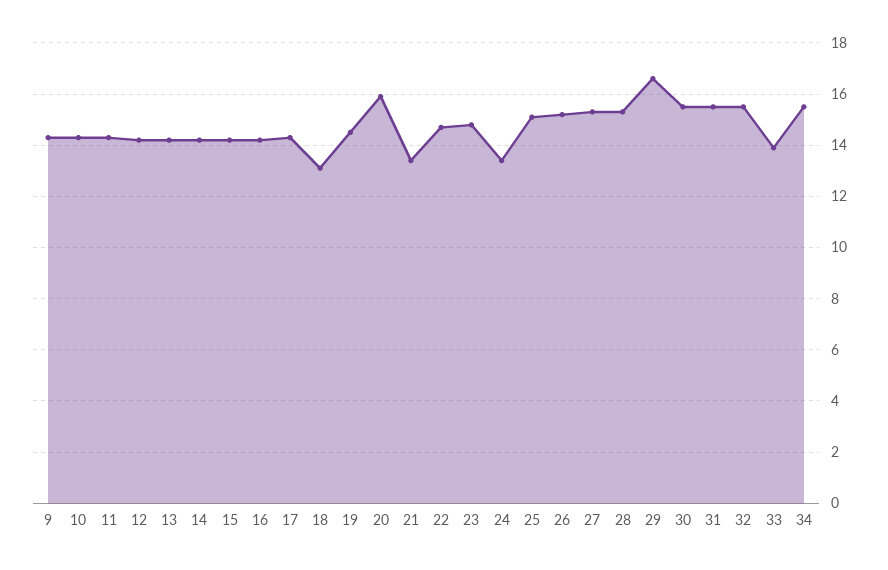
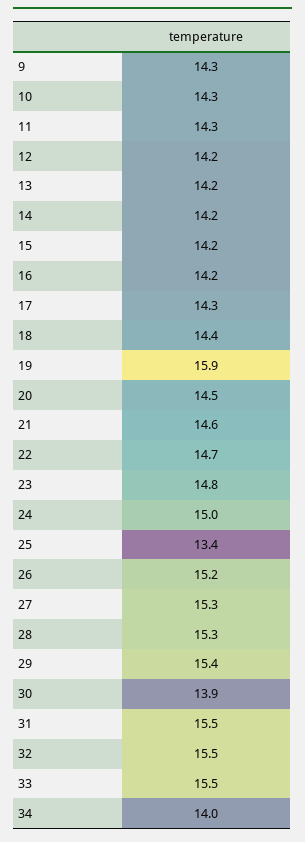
  {
    "9": 14.3,
    "10": 14.3,
    "11": 14.3,
    "12": 14.2,
    "13": 14.2,
    "14": 14.2,
    "15": 14.2,
    "16": 14.2,
    "17": 14.3,
-   "18": 13,
+   "18": 14.4,
-   "19": 14.5,
+   "19": 15.9,
-   "20": 16,
+   "20": 14.5,
-   "21": 13.5,
+   "21": 14.6,
    "22": 14.7,
    "23": 14.8,
-   "24": 13.5,
+   "24": 15,
-   "25": 15,
+   "25": 13.4,
    "26": 15.2,
    "27": 15.3,
    "28": 15.3,
-   "29": 16.5,
+   "29": 15.4,
-   "30": 15.5,
+   "30": 13.9,
    "31": 15.5,
    "32": 15.5,
-   "33": 14,
+   "33": 15.5,
-   "34": 15.5
+   "34": 14
  }

